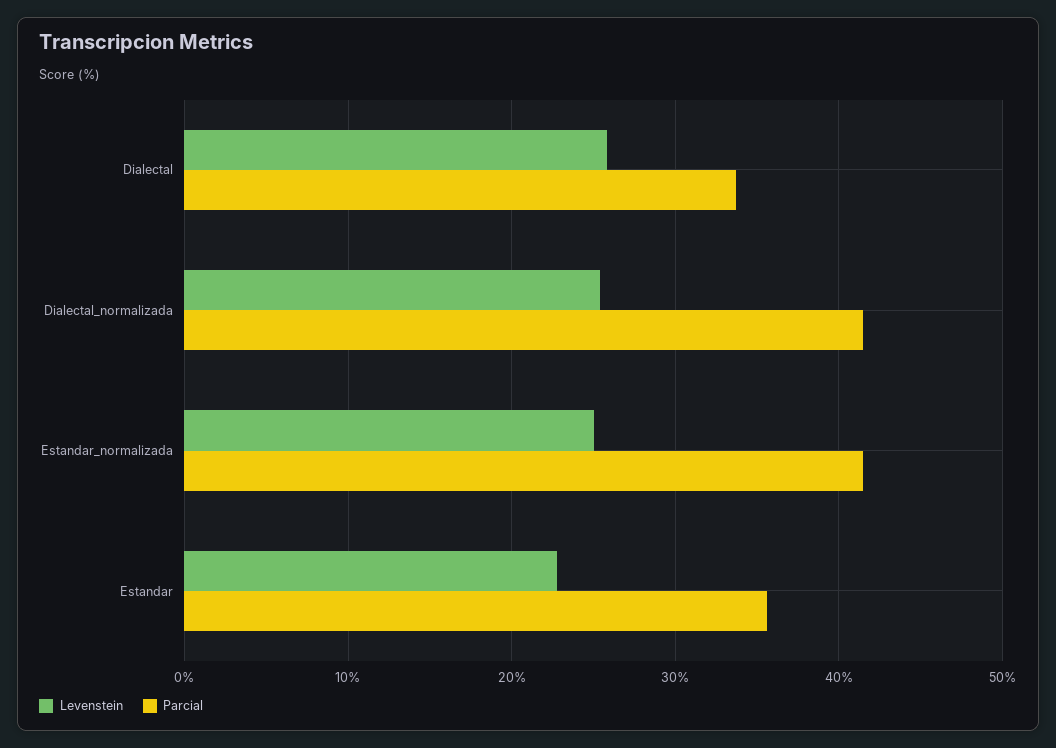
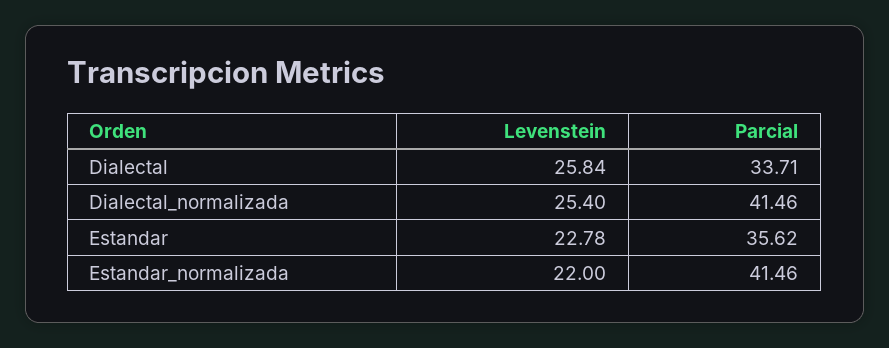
  {
    "Levenstein": {
      "Dialectal": 25.84,
      "Dialectal_normalizada": 25.4,
-     "Estandar_normalizada": 25,
+     "Estandar_normalizada": 22,
      "Estandar": 22.78
    },
    "Parcial": {
      "Dialectal": 33.71,
      "Dialectal_normalizada": 41.46,
      "Estandar_normalizada": 41.46,
      "Estandar": 35.62
    }
  }

